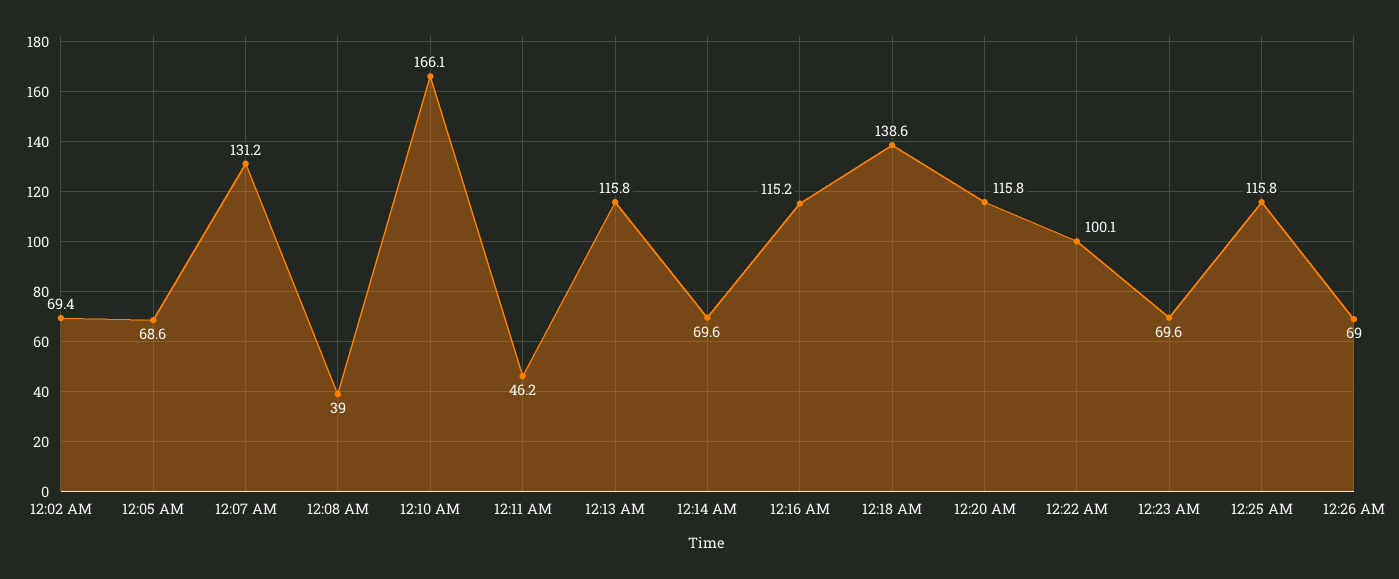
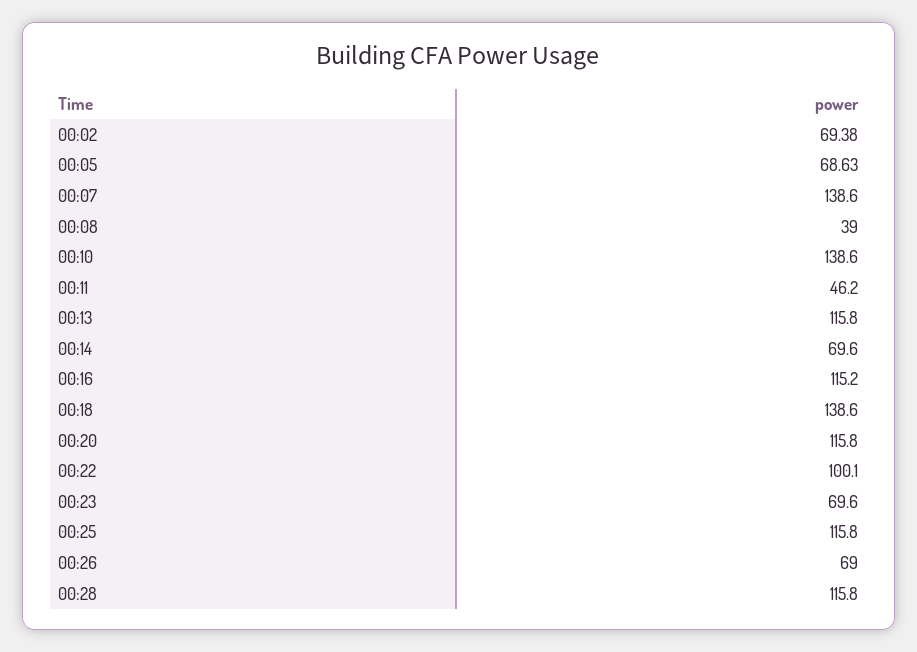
  {
    "12:02 AM": 69.38,
    "12:05 AM": 68.63,
-   "12:07 AM": 131.2,
+   "12:07 AM": 138.6,
    "12:08 AM": 39,
-   "12:10 AM": 166.1,
+   "12:10 AM": 138.6,
    "12:11 AM": 46.2,
    "12:13 AM": 115.8,
    "12:14 AM": 69.6,
    "12:16 AM": 115.2,
    "12:18 AM": 138.6,
    "12:20 AM": 115.8,
    "12:22 AM": 100.1,
    "12:23 AM": 69.6,
    "12:25 AM": 115.8,
-   "12:26 AM": 69
+   "12:26 AM": 69,
+   "00:28": 115.8
  }

